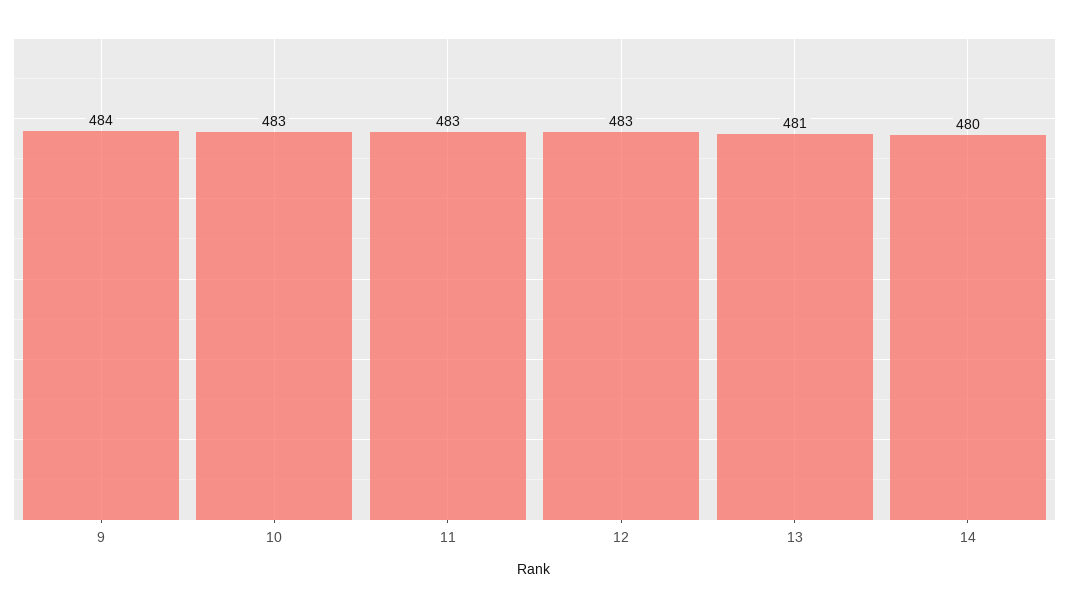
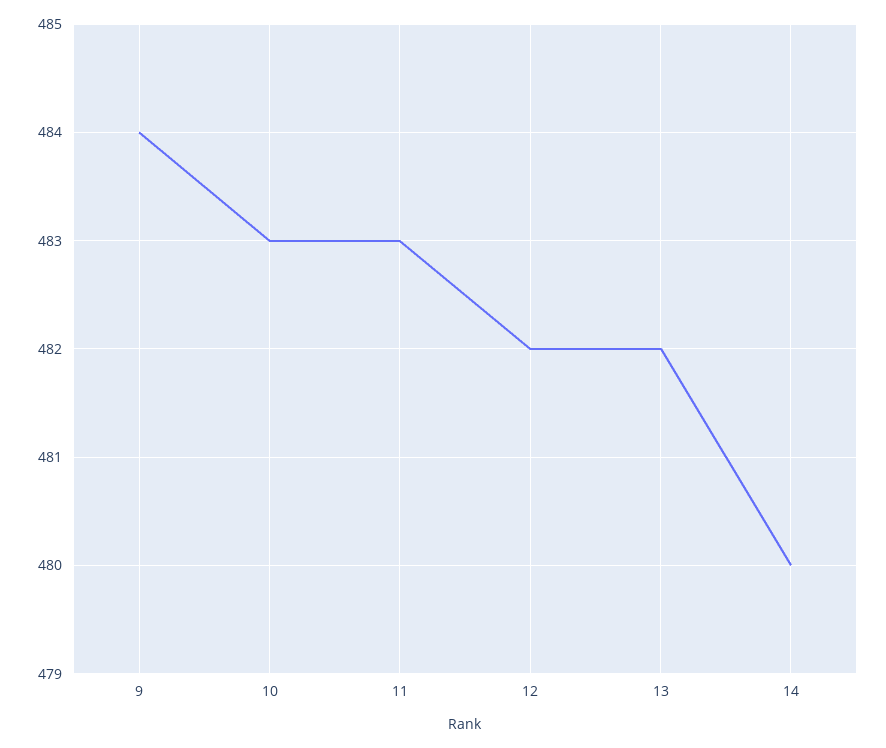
  {
    "9": 484,
    "10": 483,
    "11": 483,
-   "12": 483,
+   "12": 482,
-   "13": 481,
+   "13": 482,
    "14": 480
  }

